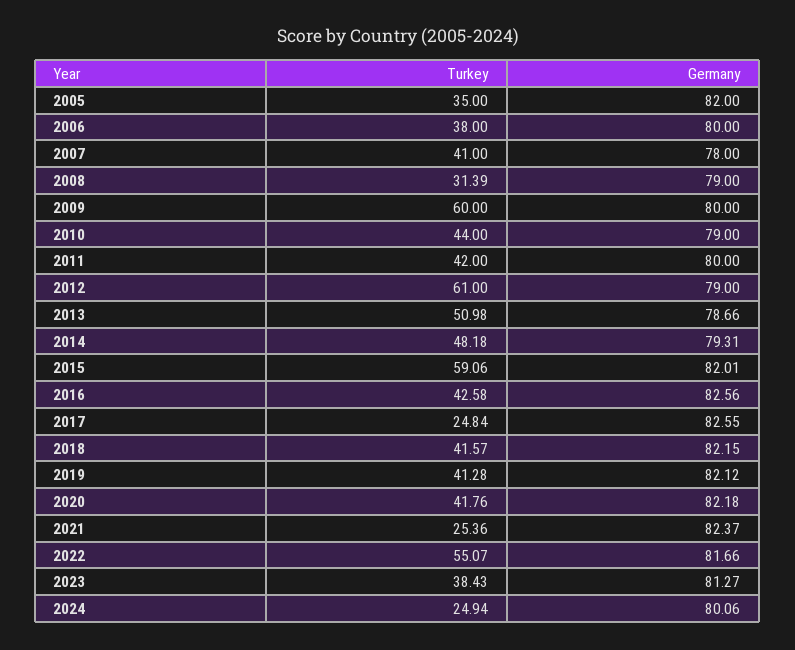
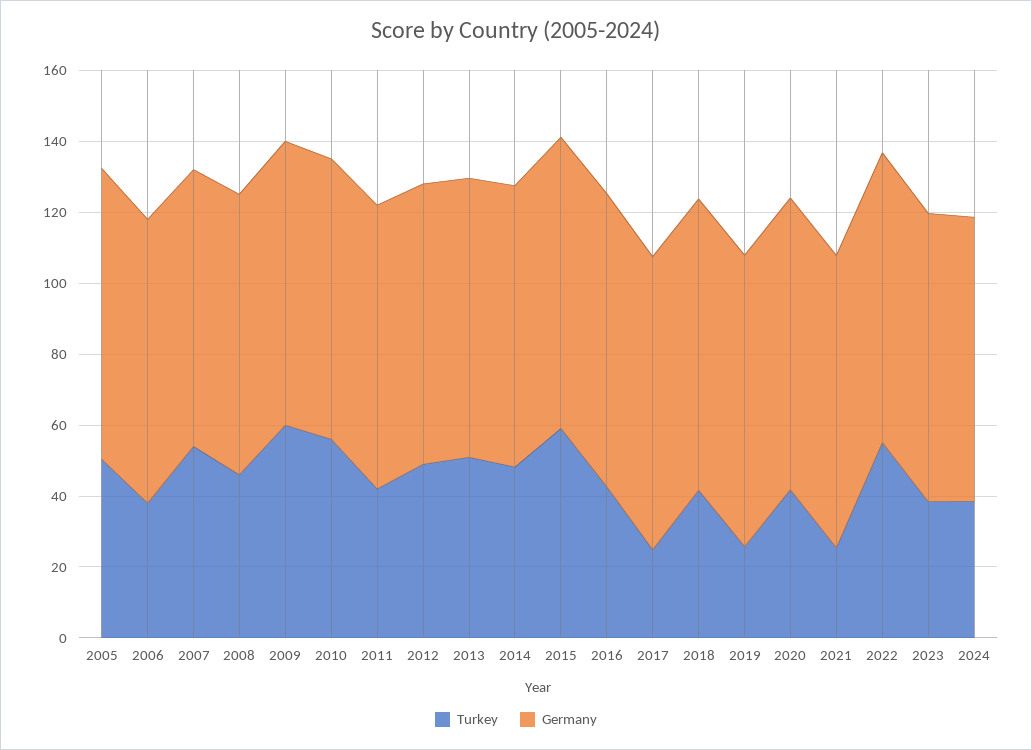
  {
    "Turkey": {
-     "2005": 35,
+     "2005": 50,
      "2006": 38,
-     "2007": 41,
+     "2007": 55,
-     "2008": 31.39,
+     "2008": 45,
      "2009": 60,
-     "2010": 44,
+     "2010": 55,
      "2011": 42,
-     "2012": 61,
+     "2012": 50,
      "2013": 50.98,
      "2014": 48.18,
      "2015": 59.06,
      "2016": 42.58,
      "2017": 24.84,
      "2018": 41.57,
-     "2019": 41.28,
+     "2019": 25,
      "2020": 41.76,
      "2021": 25.36,
      "2022": 55.07,
      "2023": 38.43,
-     "2024": 24.94
+     "2024": 40
    },
    "Germany": {
      "2005": 82,
      "2006": 80,
      "2007": 78,
      "2008": 79,
      "2009": 80,
      "2010": 79,
      "2011": 80,
      "2012": 79,
      "2013": 78.66,
      "2014": 79.31,
      "2015": 82.01,
      "2016": 82.56,
      "2017": 82.55,
      "2018": 82.15,
      "2019": 82.12,
      "2020": 82.18,
      "2021": 82.37,
      "2022": 81.66,
      "2023": 81.27,
      "2024": 80.06
    }
  }

